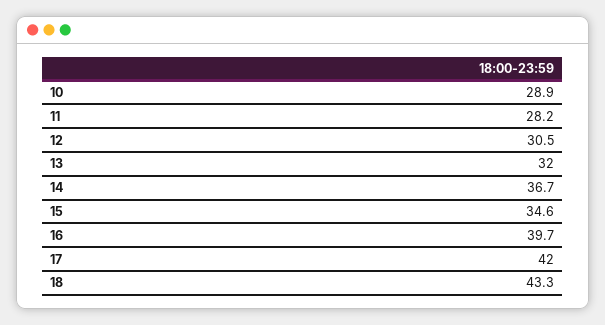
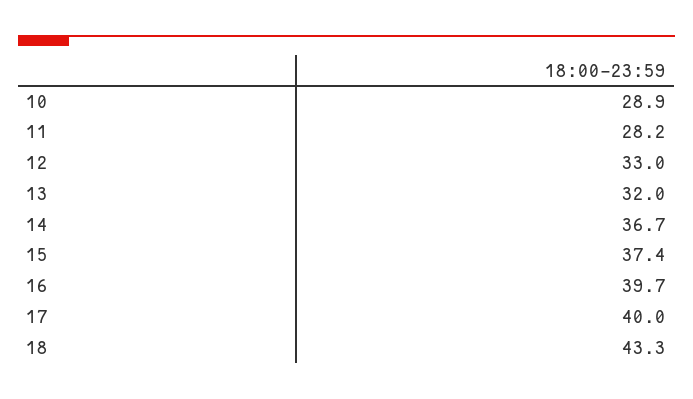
  {
    "10": 28.9,
    "11": 28.2,
-   "12": 30.5,
+   "12": 33,
    "13": 32,
    "14": 36.7,
-   "15": 34.6,
+   "15": 37.4,
    "16": 39.7,
-   "17": 42,
+   "17": 40,
    "18": 43.3
  }

